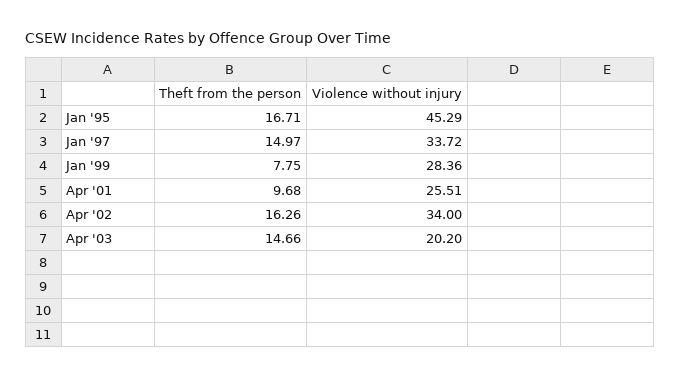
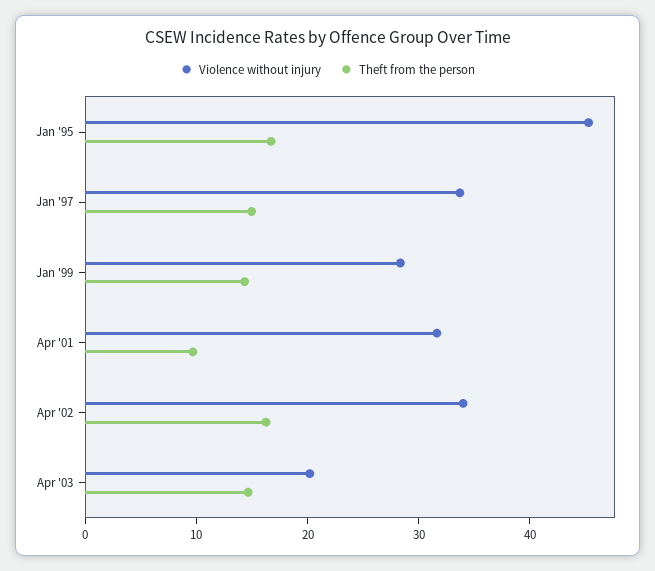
  {
    "Theft from the person": {
      "Jan '95": 16.71,
      "Jan '97": 14.97,
-     "Jan '99": 7.75,
+     "Jan '99": 14,
      "Apr '01": 9.68,
      "Apr '02": 16.26,
      "Apr '03": 14.66
    },
    "Violence without injury": {
      "Jan '95": 45.29,
      "Jan '97": 33.72,
      "Jan '99": 28.36,
-     "Apr '01": 25.51,
+     "Apr '01": 32,
      "Apr '02": 34,
      "Apr '03": 20.2
    }
  }

